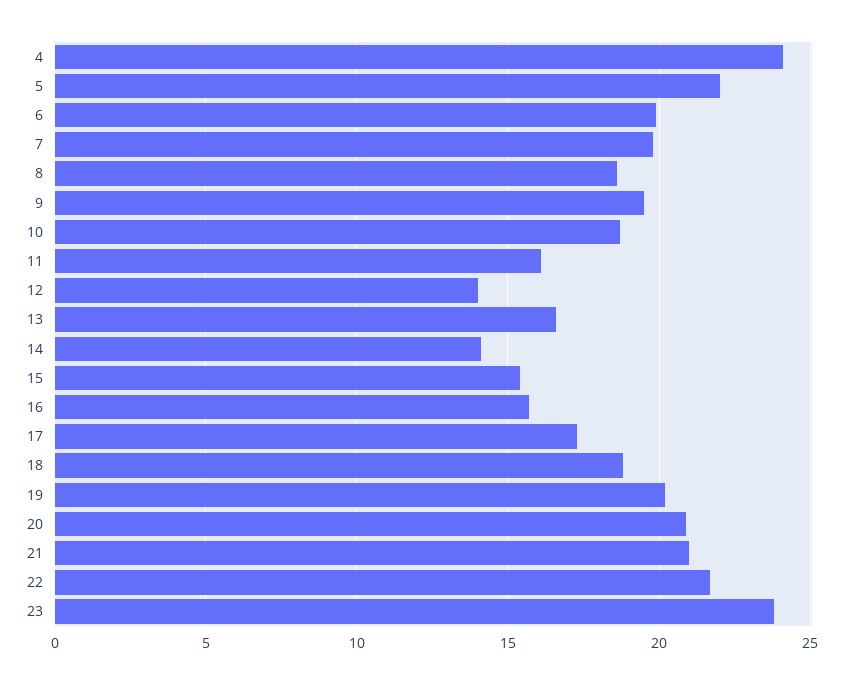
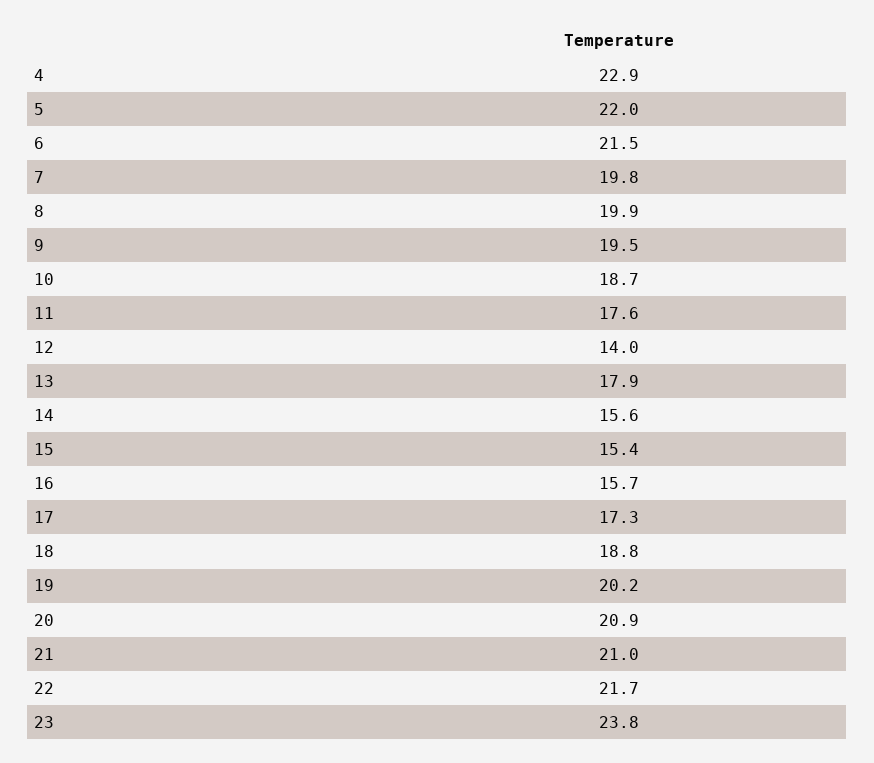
  {
-   "4": 24,
+   "4": 22.9,
    "5": 22,
-   "6": 20,
+   "6": 21.5,
    "7": 19.8,
-   "8": 18.5,
+   "8": 19.9,
    "9": 19.5,
    "10": 18.7,
-   "11": 16,
+   "11": 17.6,
    "12": 14,
-   "13": 16.5,
+   "13": 17.9,
-   "14": 14,
+   "14": 15.6,
    "15": 15.4,
    "16": 15.7,
    "17": 17.3,
    "18": 18.8,
    "19": 20.2,
    "20": 20.9,
    "21": 21,
    "22": 21.7,
    "23": 23.8
  }

